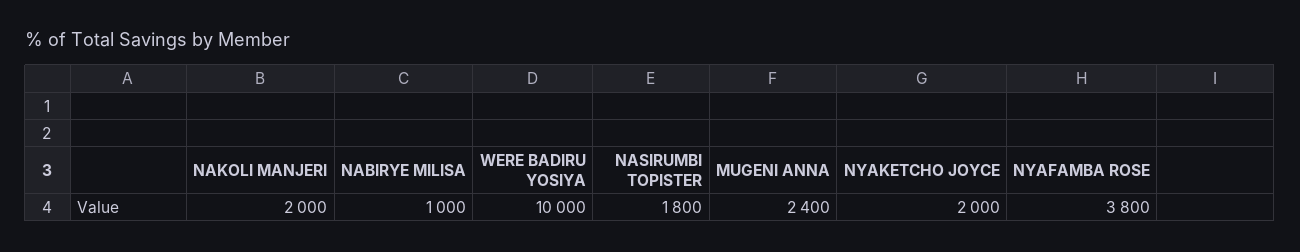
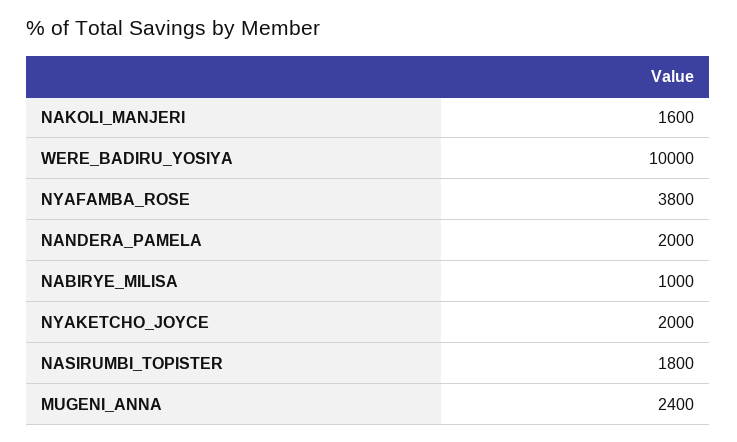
  {
-   "NAKOLI MANJERI": 2000,
+   "NAKOLI MANJERI": 1600,
    "NABIRYE MILISA": 1000,
    "WERE BADIRU YOSIYA": 10000,
    "NASIRUMBI TOPISTER": 1800,
    "MUGENI ANNA": 2400,
    "NYAKETCHO JOYCE": 2000,
-   "NYAFAMBA ROSE": 3800
+   "NYAFAMBA ROSE": 3800,
+   "NANDERA_PAMELA": 2000
  }

